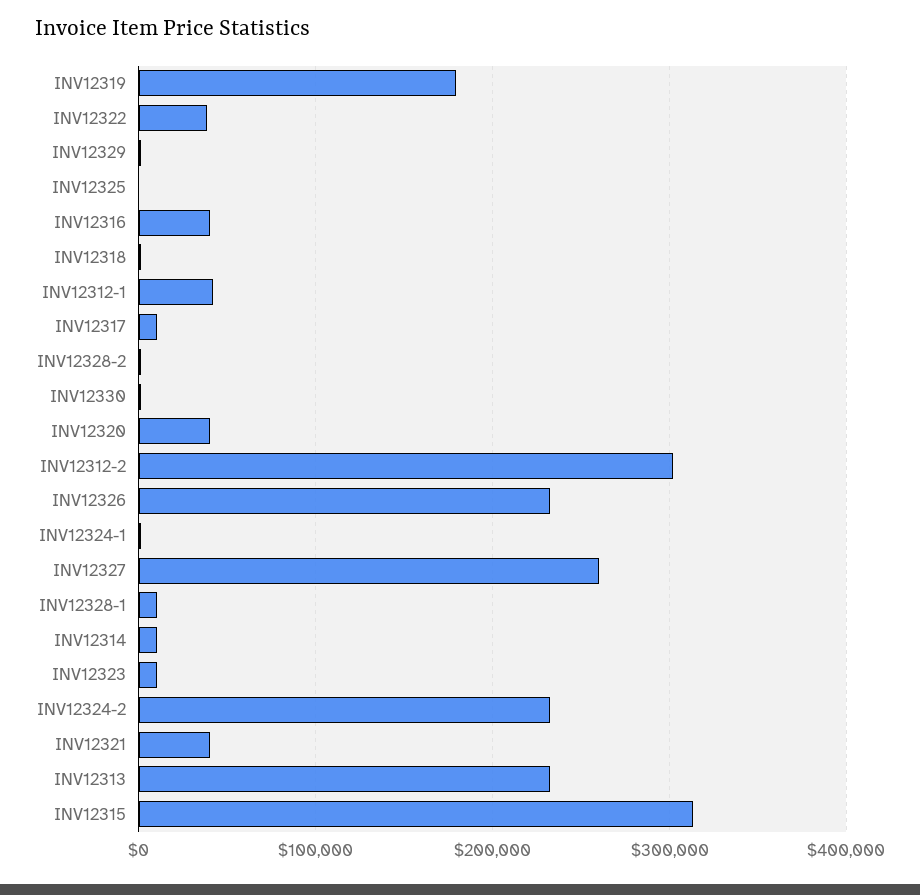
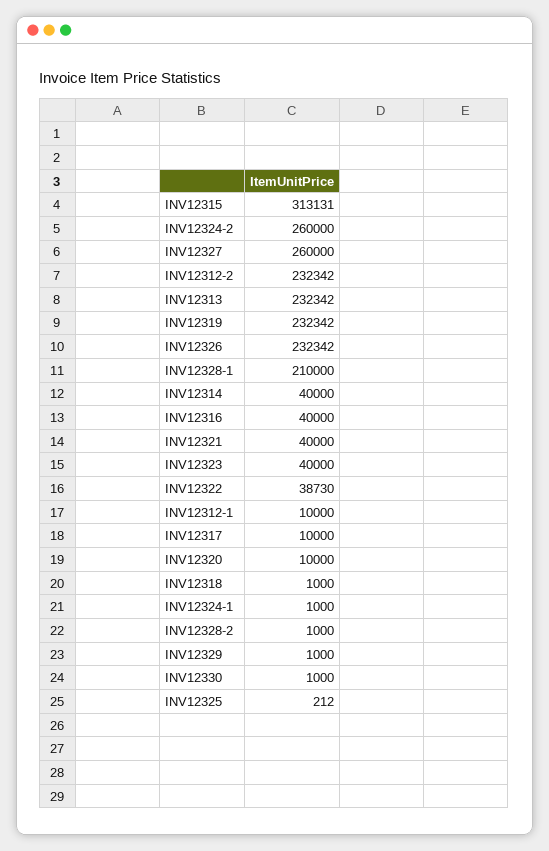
  {
-   "INV12319": 180000,
+   "INV12319": 232342,
    "INV12322": 38730,
    "INV12329": 1000,
    "INV12325": 212,
    "INV12316": 40000,
    "INV12318": 1000,
-   "INV12312-1": 40000,
+   "INV12312-1": 10000,
    "INV12317": 10000,
    "INV12328-2": 1000,
    "INV12330": 1000,
-   "INV12320": 40000,
+   "INV12320": 10000,
-   "INV12312-2": 300000,
+   "INV12312-2": 232342,
    "INV12326": 232342,
    "INV12324-1": 1000,
    "INV12327": 260000,
-   "INV12328-1": 10000,
+   "INV12328-1": 210000,
-   "INV12314": 10000,
+   "INV12314": 40000,
-   "INV12323": 10000,
+   "INV12323": 40000,
-   "INV12324-2": 230000,
+   "INV12324-2": 260000,
    "INV12321": 40000,
    "INV12313": 232342,
    "INV12315": 313131
  }

